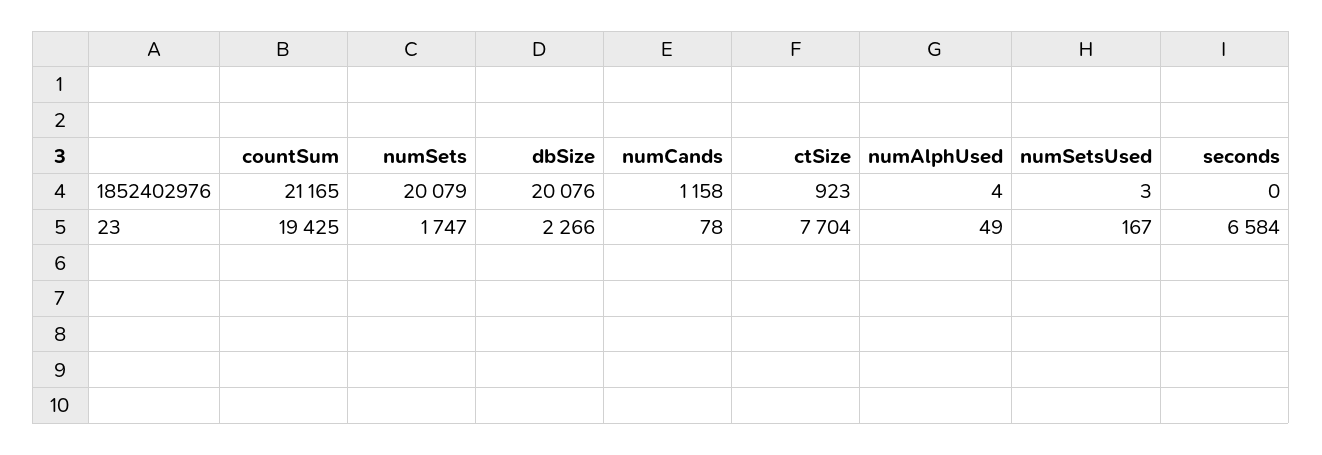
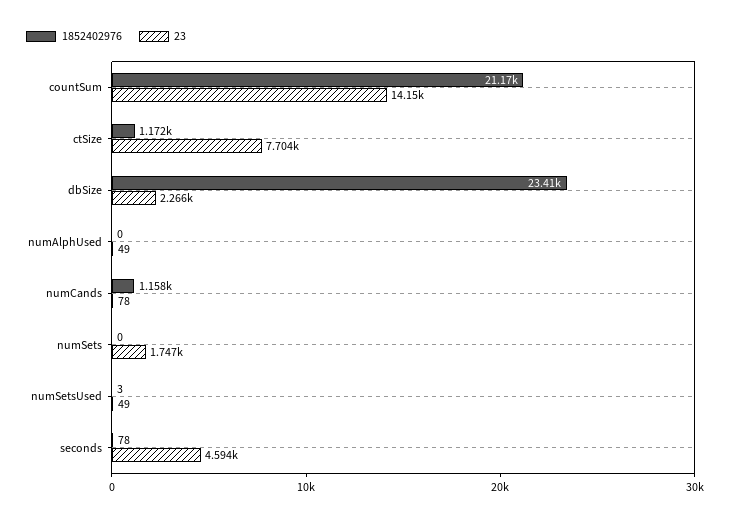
  {
    "1852402976": {
      "countSum": 21165,
-     "numSets": 20079,
+     "numSets": 0,
-     "dbSize": 20076,
+     "dbSize": 23410,
      "numCands": 1158,
-     "ctSize": 923,
+     "ctSize": 1172,
-     "numAlphUsed": 4,
+     "numAlphUsed": 0,
      "numSetsUsed": 3,
-     "seconds": 0
+     "seconds": 78
    },
    "23": {
-     "countSum": 19425,
+     "countSum": 14150,
      "numSets": 1747,
      "dbSize": 2266,
      "numCands": 78,
      "ctSize": 7704,
      "numAlphUsed": 49,
-     "numSetsUsed": 167,
+     "numSetsUsed": 49,
-     "seconds": 6584
+     "seconds": 4594
    }
  }

